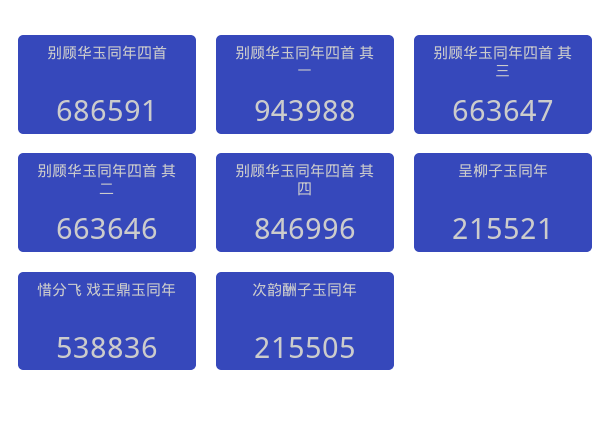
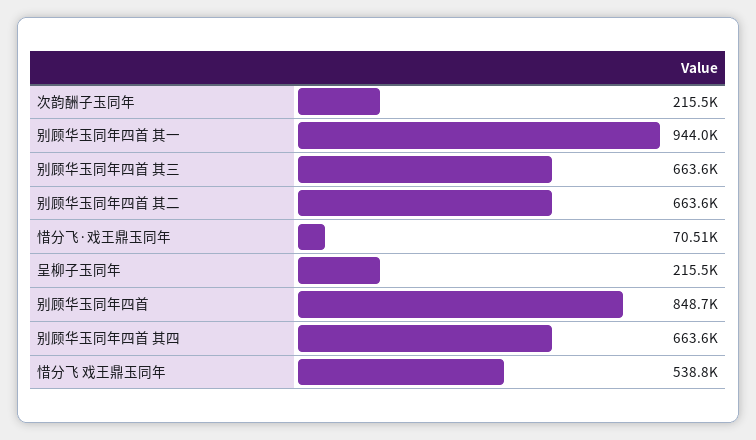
  {
-   "别顾华玉同年四首": 686591,
+   "别顾华玉同年四首": 848700,
    "别顾华玉同年四首 其一": 943988,
    "别顾华玉同年四首 其三": 663647,
    "别顾华玉同年四首 其二": 663646,
-   "别顾华玉同年四首 其四": 846996,
+   "别顾华玉同年四首 其四": 663600,
    "呈柳子玉同年": 215521,
    "惜分飞 戏王鼎玉同年": 538836,
-   "次韵酬子玉同年": 215505
+   "次韵酬子玉同年": 215505,
+   "惜分飞·戏王鼎玉同年": 70510
  }

